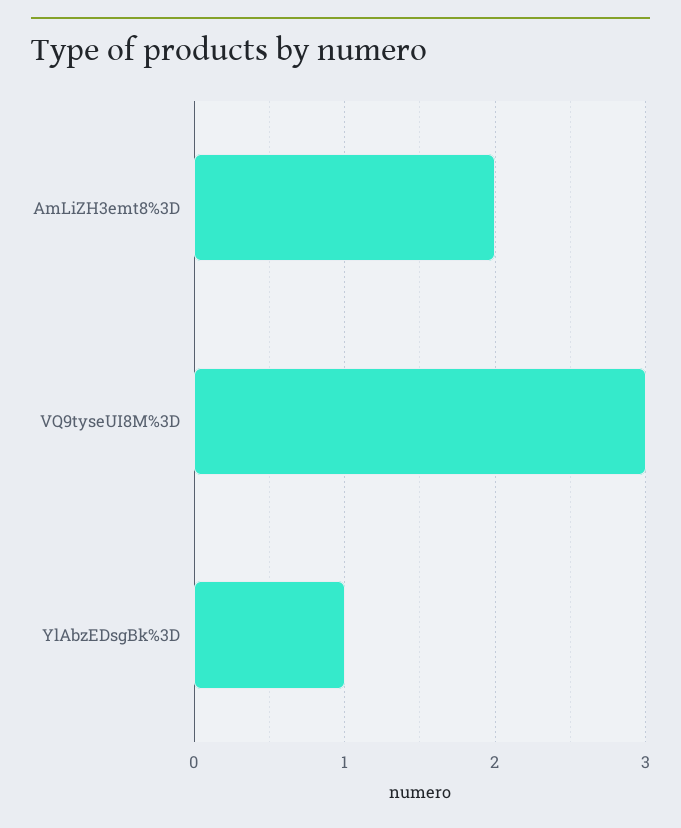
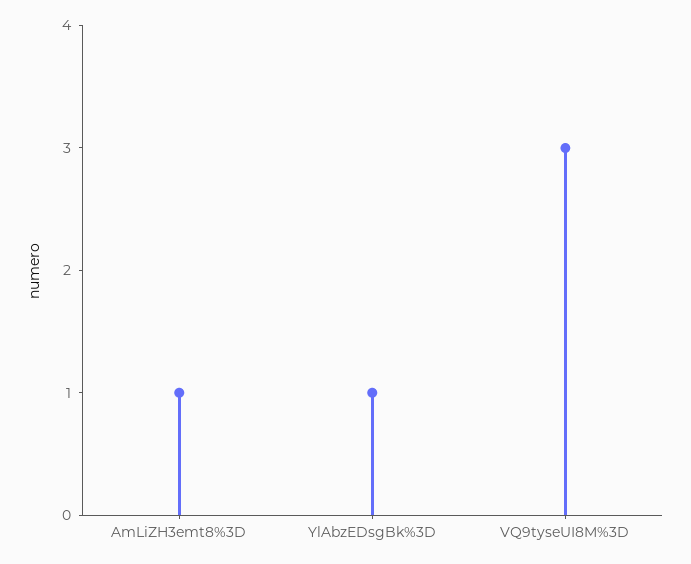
  {
-   "AmLiZH3emt8%3D": 2,
+   "AmLiZH3emt8%3D": 1,
    "VQ9tyseUI8M%3D": 3,
    "YlAbzEDsgBk%3D": 1
  }

